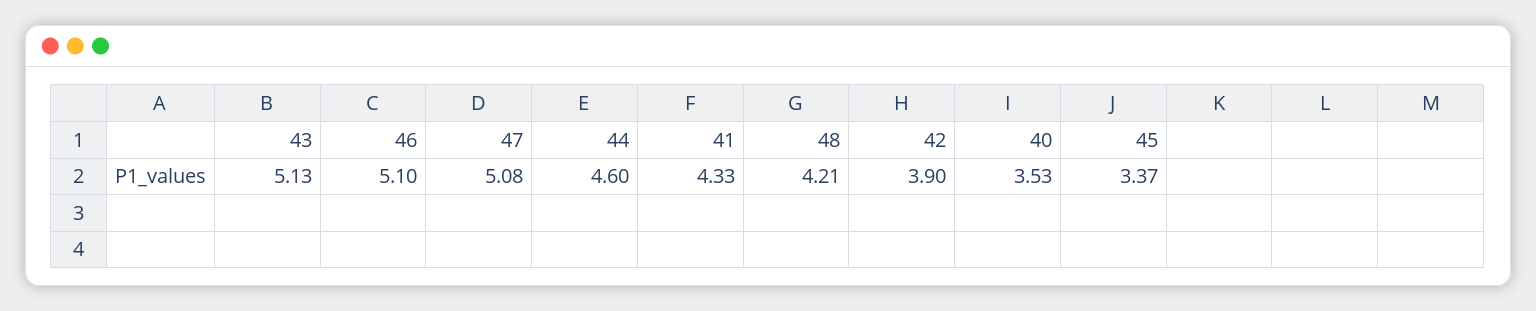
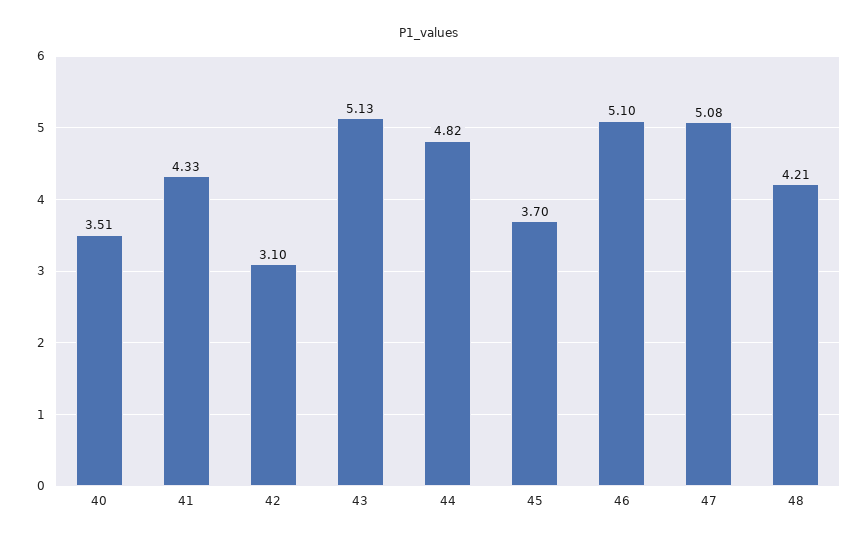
  {
    "43": 5.13,
    "46": 5.1,
    "47": 5.08,
-   "44": 4.6,
+   "44": 4.82,
    "41": 4.33,
    "48": 4.21,
-   "42": 3.9,
+   "42": 3.1,
-   "40": 3.53,
+   "40": 3.51,
-   "45": 3.37
+   "45": 3.7
  }

